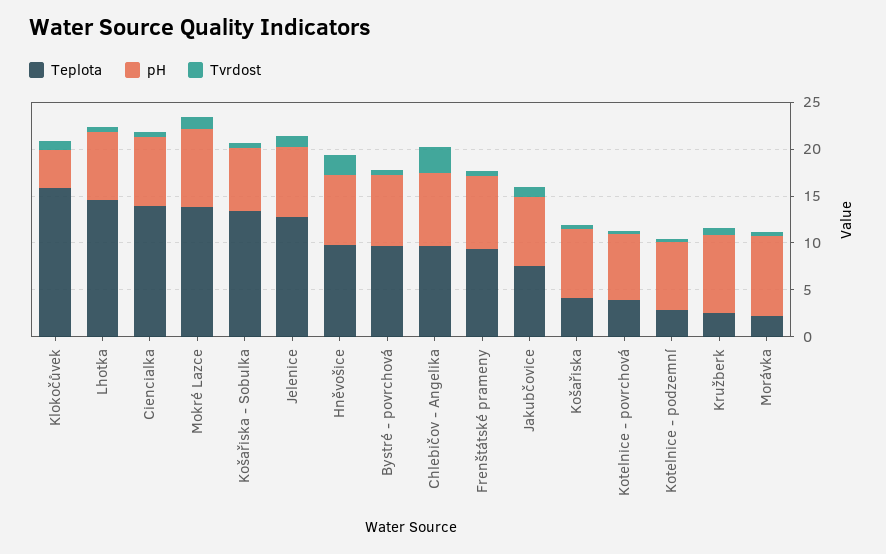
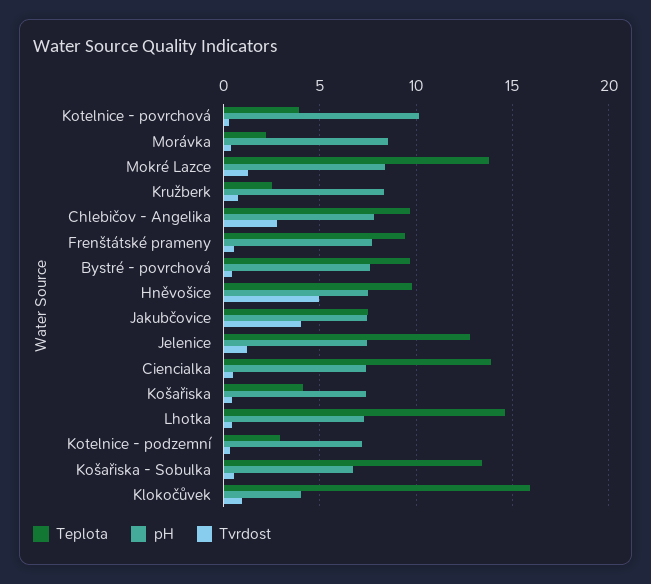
  {
    "Teplota": {
      "Klokočůvek": 16,
      "Lhotka": 14.5,
      "Ciencialka": 14,
      "Mokré Lazce": 14,
      "Košařiska - Sobulka": 13.5,
      "Jelenice": 13,
      "Hněvošice": 10,
      "Bystré - povrchová": 9.5,
      "Chlebičov - Angelika": 9.5,
      "Frenštátské prameny": 9.5,
      "Jakubčovice": 7.5,
      "Košařiska": 4,
      "Kotelnice - povrchová": 4,
      "Kotelnice - podzemní": 3,
      "Kružberk": 2.5,
      "Morávka": 2
    },
    "pH": {
      "Klokočůvek": 4,
      "Lhotka": 7.5,
      "Ciencialka": 7.5,
      "Mokré Lazce": 8.5,
      "Košařiska - Sobulka": 6.5,
      "Jelenice": 7.5,
      "Hněvošice": 7.5,
      "Bystré - povrchová": 7.5,
      "Chlebičov - Angelika": 8,
      "Frenštátské prameny": 7.5,
      "Jakubčovice": 7.5,
      "Košařiska": 7.5,
-     "Kotelnice - povrchová": 7,
+     "Kotelnice - povrchová": 10,
      "Kotelnice - podzemní": 7,
      "Kružberk": 8.5,
      "Morávka": 8.5
    },
    "Tvrdost": {
      "Klokočůvek": 1,
      "Lhotka": 0.5,
      "Ciencialka": 0.5,
      "Mokré Lazce": 1,
      "Košařiska - Sobulka": 0.5,
      "Jelenice": 1,
-     "Hněvošice": 2,
+     "Hněvošice": 5,
      "Bystré - povrchová": 0.5,
      "Chlebičov - Angelika": 3,
      "Frenštátské prameny": 0.5,
-     "Jakubčovice": 1,
+     "Jakubčovice": 4,
      "Košařiska": 0.5,
      "Kotelnice - povrchová": 0.5,
      "Kotelnice - podzemní": 0.5,
      "Kružberk": 0.5,
      "Morávka": 0.5
    }
  }

